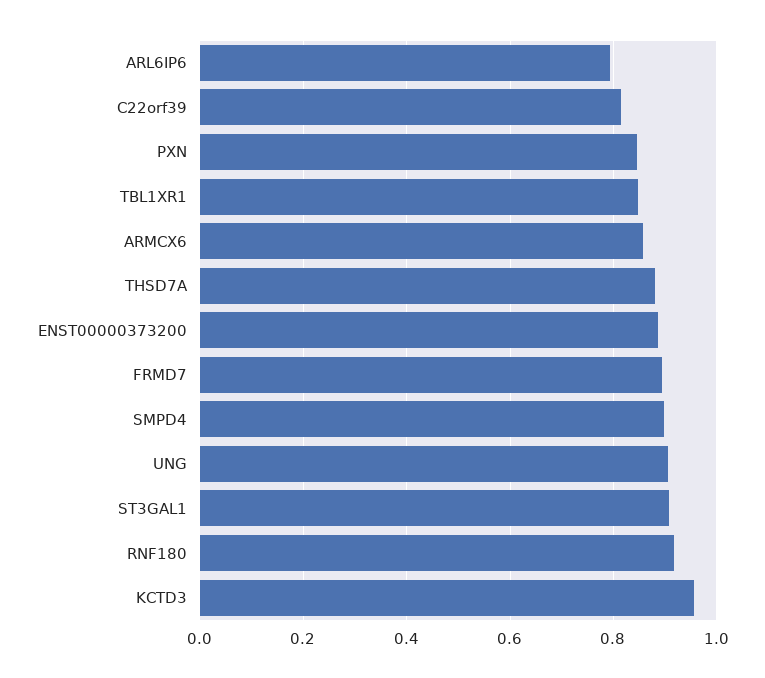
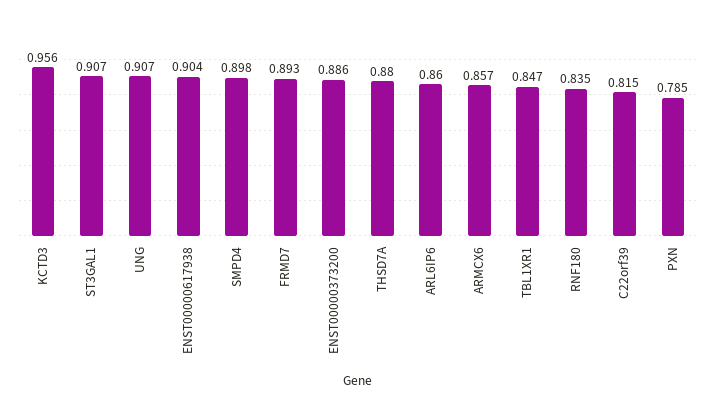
  {
-   "ARL6IP6": 0.8,
+   "ARL6IP6": 0.86,
    "C22orf39": 0.815,
-   "PXN": 0.84,
+   "PXN": 0.785,
    "TBL1XR1": 0.847,
    "ARMCX6": 0.857,
    "THSD7A": 0.88,
    "ENST00000373200": 0.886,
    "FRMD7": 0.893,
    "SMPD4": 0.898,
    "UNG": 0.907,
    "ST3GAL1": 0.907,
-   "RNF180": 0.92,
+   "RNF180": 0.835,
-   "KCTD3": 0.956
+   "KCTD3": 0.956,
+   "ENST00000617938": 0.904
  }

